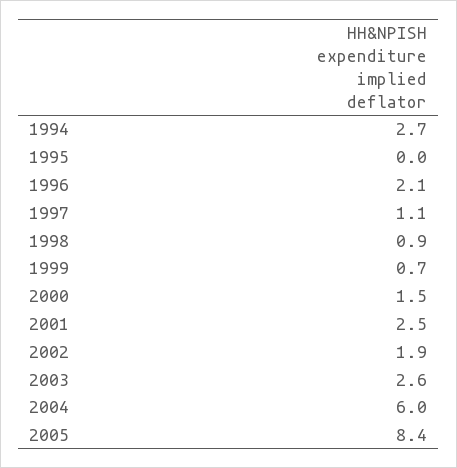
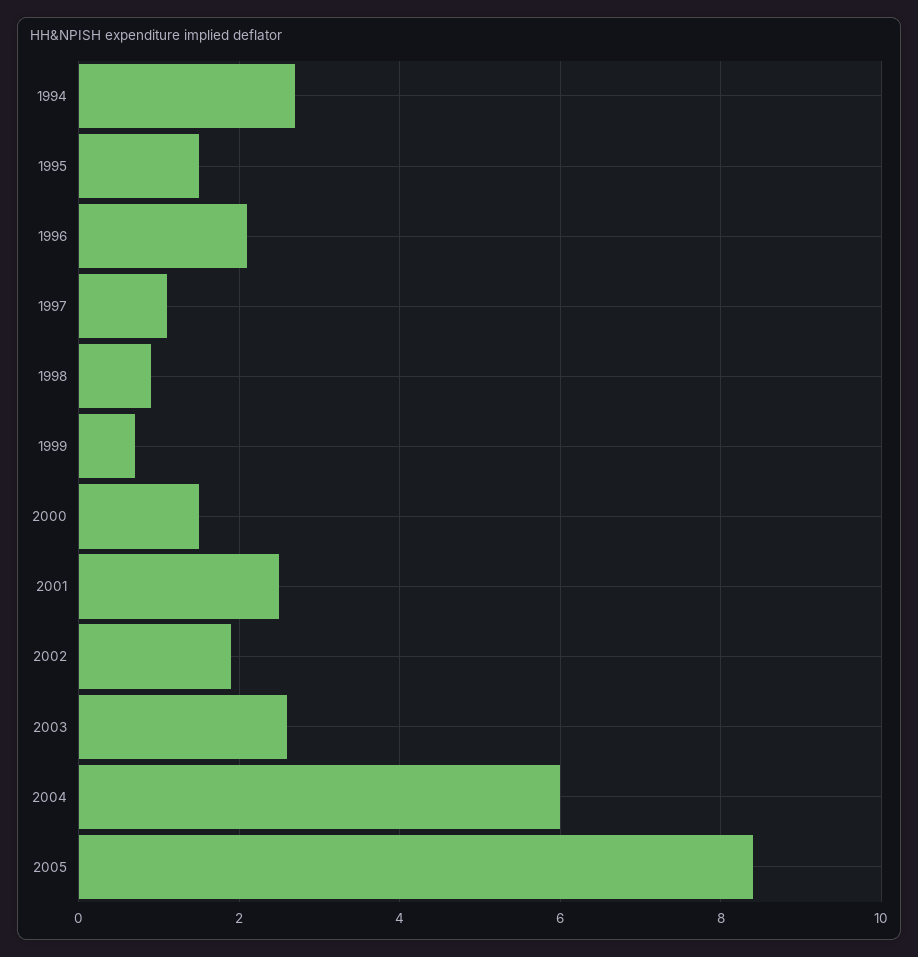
  {
    "1994": 2.7,
-   "1995": 0,
+   "1995": 1.5,
    "1996": 2.1,
    "1997": 1.1,
    "1998": 0.9,
    "1999": 0.7,
    "2000": 1.5,
    "2001": 2.5,
    "2002": 1.9,
    "2003": 2.6,
    "2004": 6,
    "2005": 8.4
  }

